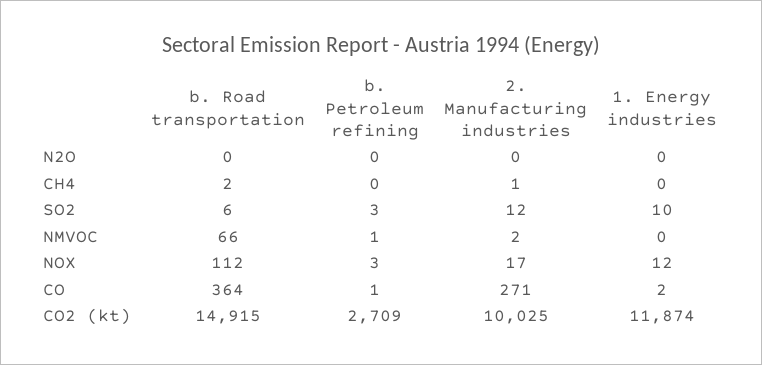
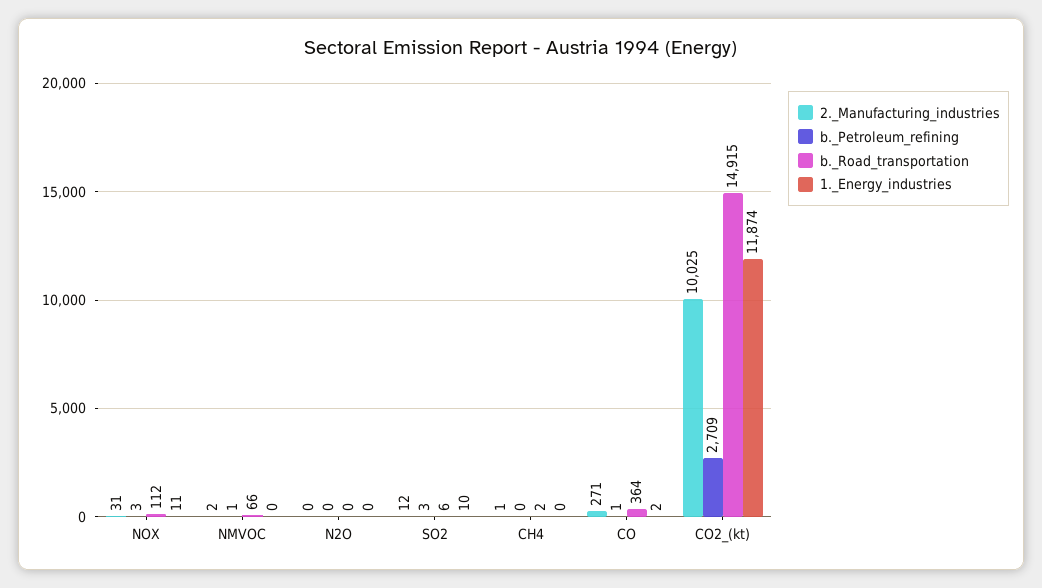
  {
    "b. Road transportation": {
      "N2O": 0,
      "CH4": 2,
      "SO2": 6,
      "NMVOC": 66,
      "NOX": 112,
      "CO": 364,
      "CO2 (kt)": 14915
    },
    "b. Petroleum refining": {
      "N2O": 0,
      "CH4": 0,
      "SO2": 3,
      "NMVOC": 1,
      "NOX": 3,
      "CO": 1,
      "CO2 (kt)": 2709
    },
    "2. Manufacturing industries": {
      "N2O": 0,
      "CH4": 1,
      "SO2": 12,
      "NMVOC": 2,
-     "NOX": 17,
+     "NOX": 31,
      "CO": 271,
      "CO2 (kt)": 10025
    },
    "1. Energy industries": {
      "N2O": 0,
      "CH4": 0,
      "SO2": 10,
      "NMVOC": 0,
-     "NOX": 12,
+     "NOX": 11,
      "CO": 2,
      "CO2 (kt)": 11874
    }
  }

